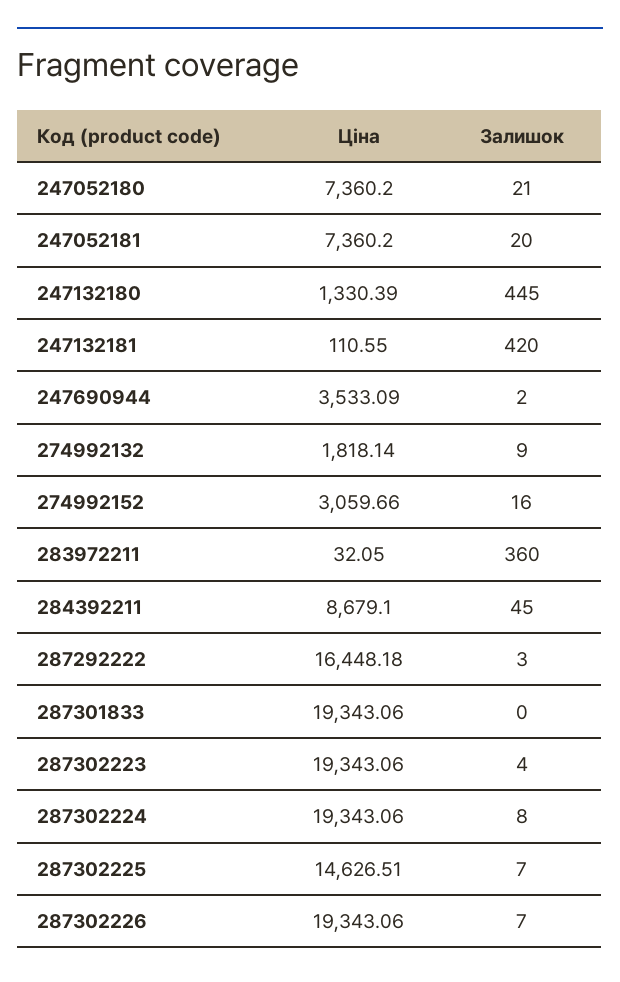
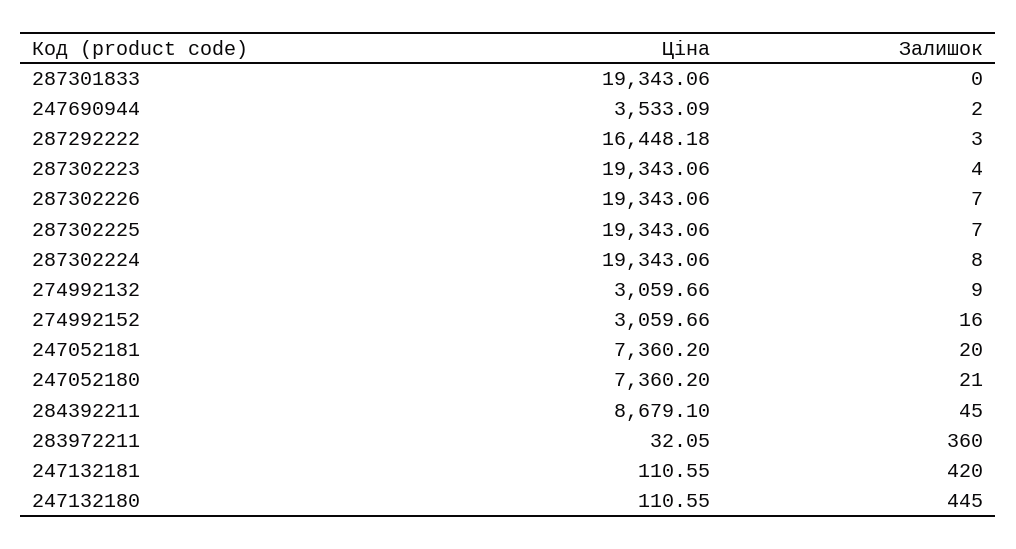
  {
    "Ціна": {
      "247052180": 7360.2,
      "247052181": 7360.2,
-     "247132180": 1330.39,
+     "247132180": 110.55,
      "247132181": 110.55,
      "247690944": 3533.09,
-     "274992132": 1818.14,
+     "274992132": 3059.66,
      "274992152": 3059.66,
      "283972211": 32.05,
      "284392211": 8679.1,
      "287292222": 16448.18,
      "287301833": 19343.06,
      "287302223": 19343.06,
      "287302224": 19343.06,
-     "287302225": 14626.51,
+     "287302225": 19343.06,
      "287302226": 19343.06
    },
    "Залишок": {
      "247052180": 21,
      "247052181": 20,
      "247132180": 445,
      "247132181": 420,
      "247690944": 2,
      "274992132": 9,
      "274992152": 16,
      "283972211": 360,
      "284392211": 45,
      "287292222": 3,
      "287301833": 0,
      "287302223": 4,
      "287302224": 8,
      "287302225": 7,
      "287302226": 7
    }
  }

